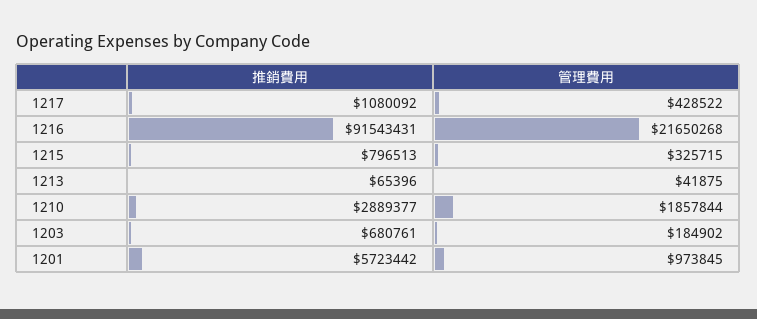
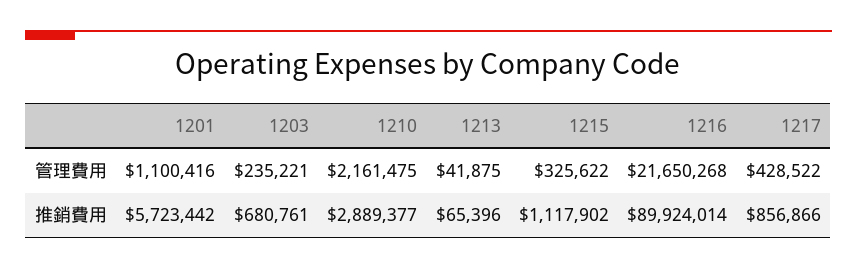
  {
    "推銷費用": {
-     "1217": 1080092,
+     "1217": 856866,
-     "1216": 91543431,
+     "1216": 89924014,
-     "1215": 796513,
+     "1215": 1117902,
      "1213": 65396,
      "1210": 2889377,
      "1203": 680761,
      "1201": 5723442
    },
    "管理費用": {
      "1217": 428522,
      "1216": 21650268,
-     "1215": 325715,
+     "1215": 325622,
      "1213": 41875,
-     "1210": 1857844,
+     "1210": 2161475,
-     "1203": 184902,
+     "1203": 235221,
-     "1201": 973845
+     "1201": 1100416
    }
  }

